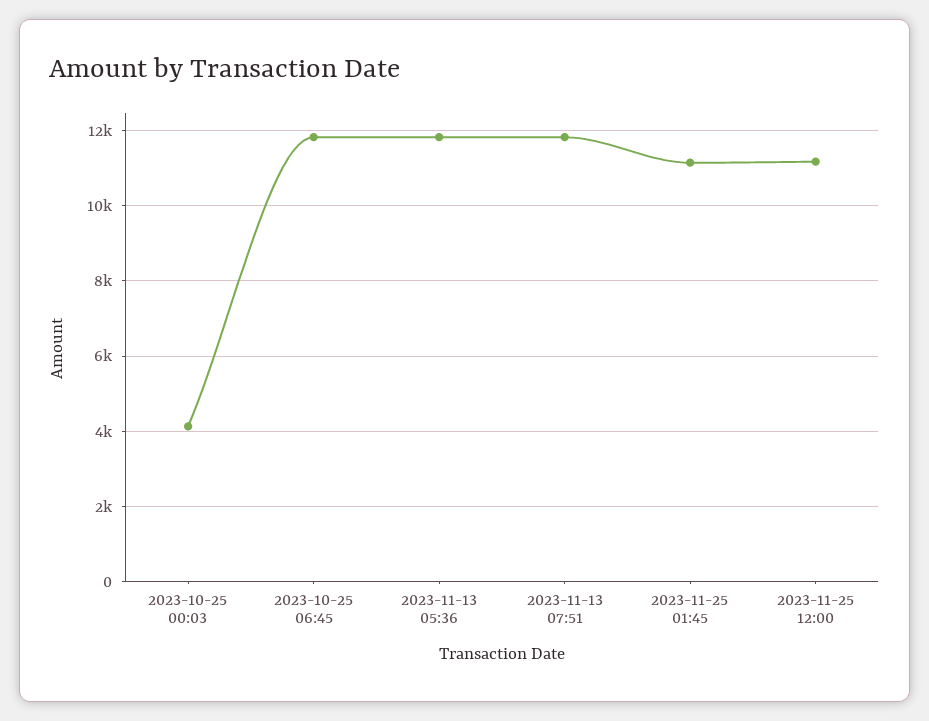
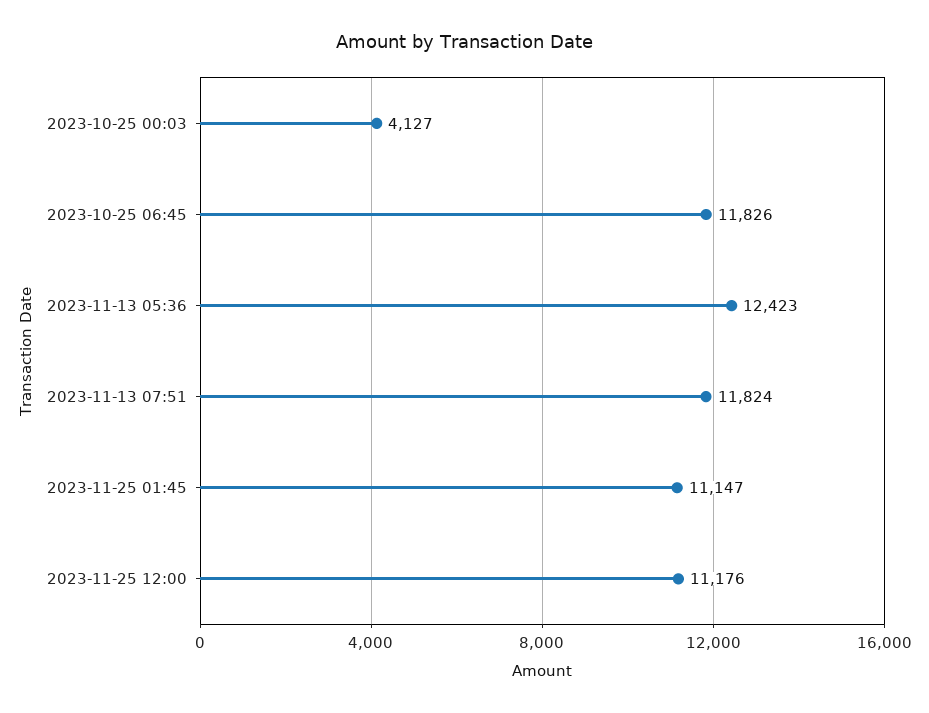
  {
    "2023-10-25 00:03": 4127,
    "2023-10-25 06:45": 11826,
-   "2023-11-13 05:36": 11800,
+   "2023-11-13 05:36": 12423,
    "2023-11-13 07:51": 11824,
    "2023-11-25 01:45": 11147,
    "2023-11-25 12:00": 11176
  }

